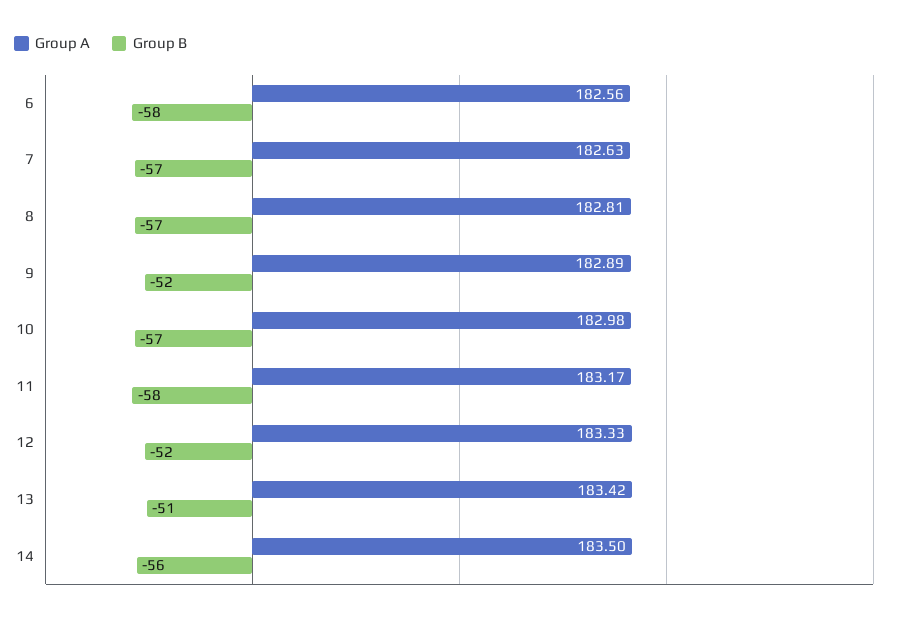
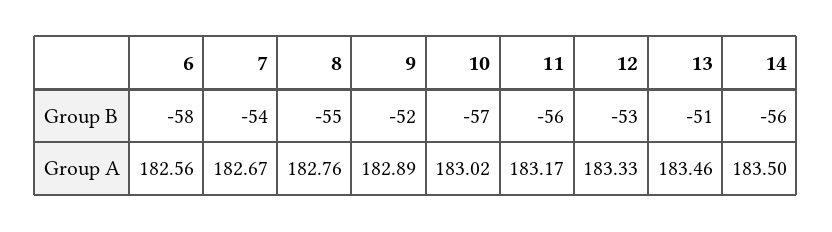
  {
    "Group A": {
      "6": 182.56,
-     "7": 182.63,
+     "7": 182.67,
-     "8": 182.81,
+     "8": 182.76,
      "9": 182.89,
-     "10": 182.98,
+     "10": 183.02,
      "11": 183.17,
      "12": 183.33,
-     "13": 183.42,
+     "13": 183.46,
      "14": 183.5
    },
    "Group B": {
      "6": -58,
-     "7": -57,
+     "7": -54,
-     "8": -57,
+     "8": -55,
      "9": -52,
      "10": -57,
-     "11": -58,
+     "11": -56,
-     "12": -52,
+     "12": -53,
      "13": -51,
      "14": -56
    }
  }

